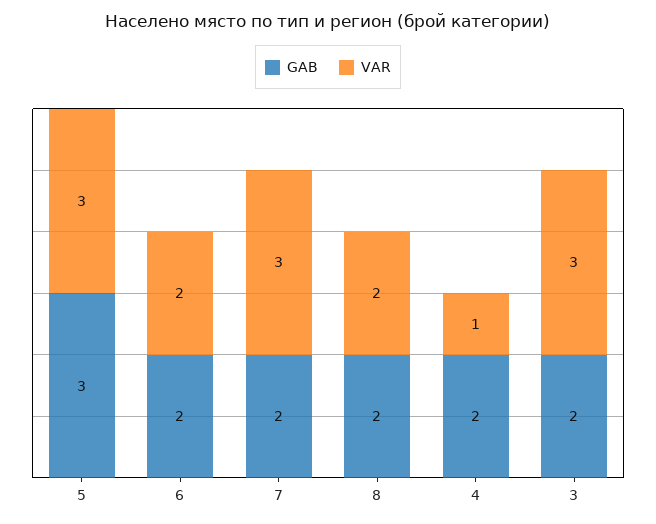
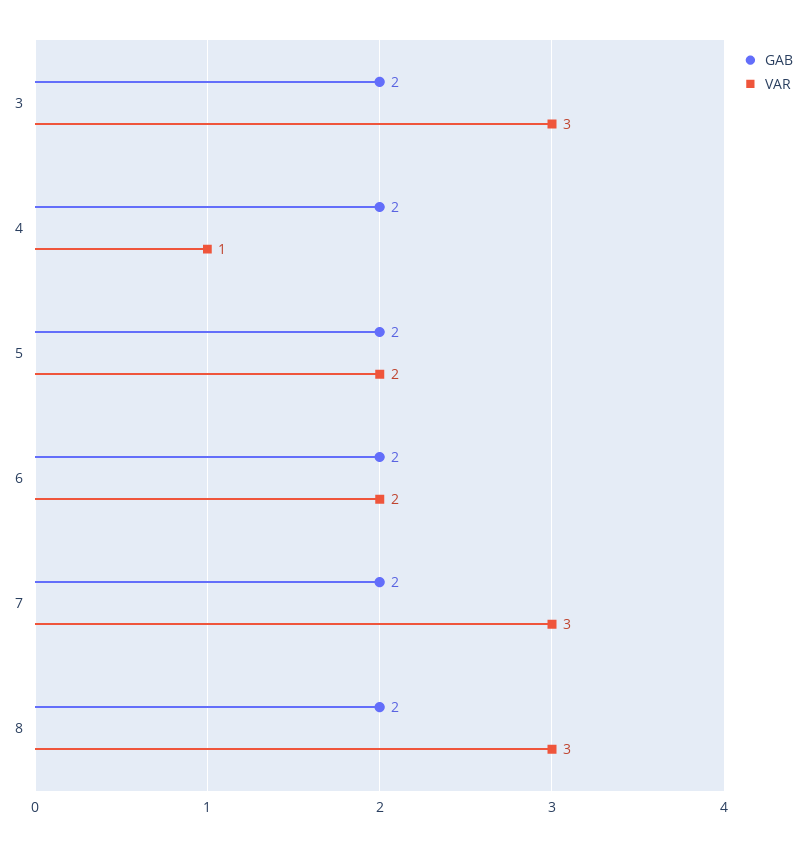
  {
    "GAB": {
-     "5": 3,
+     "5": 2,
      "6": 2,
      "7": 2,
      "8": 2,
      "4": 2,
      "3": 2
    },
    "VAR": {
-     "5": 3,
+     "5": 2,
      "6": 2,
      "7": 3,
-     "8": 2,
+     "8": 3,
      "4": 1,
      "3": 3
    }
  }

